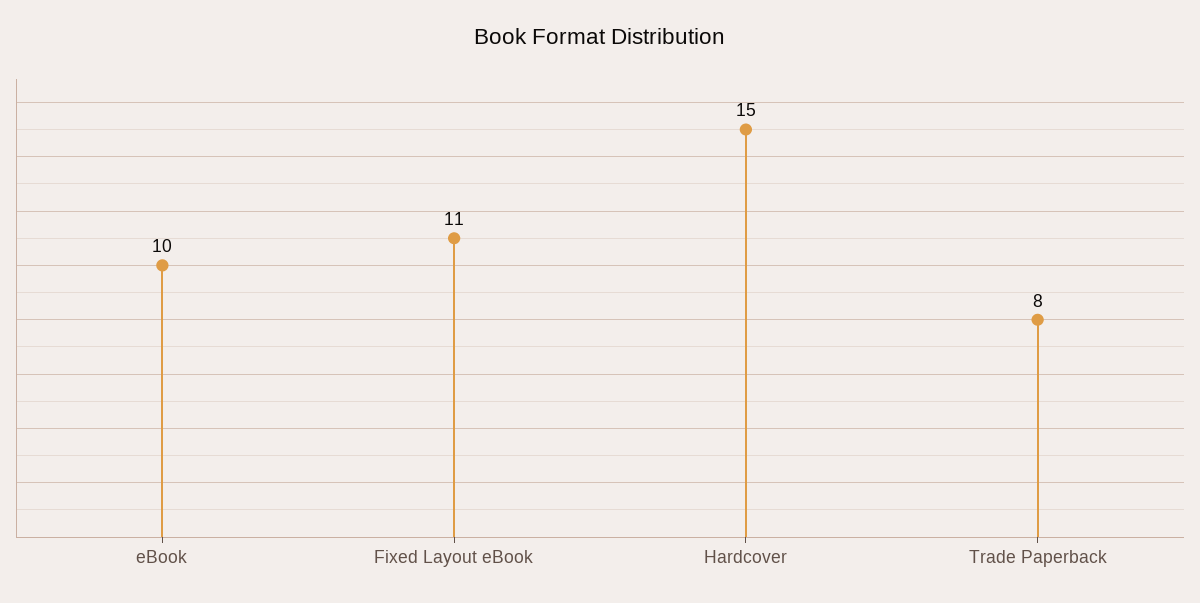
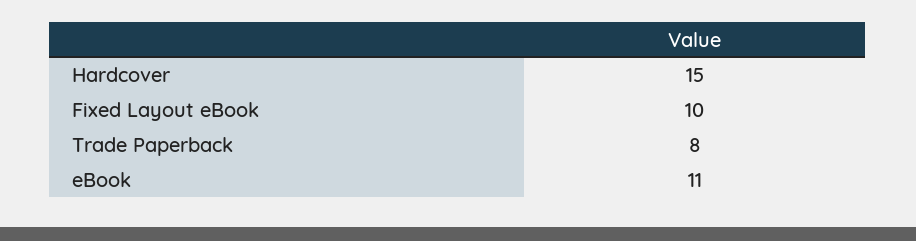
  {
-   "eBook": 10,
+   "eBook": 11,
-   "Fixed Layout eBook": 11,
+   "Fixed Layout eBook": 10,
    "Hardcover": 15,
    "Trade Paperback": 8
  }

